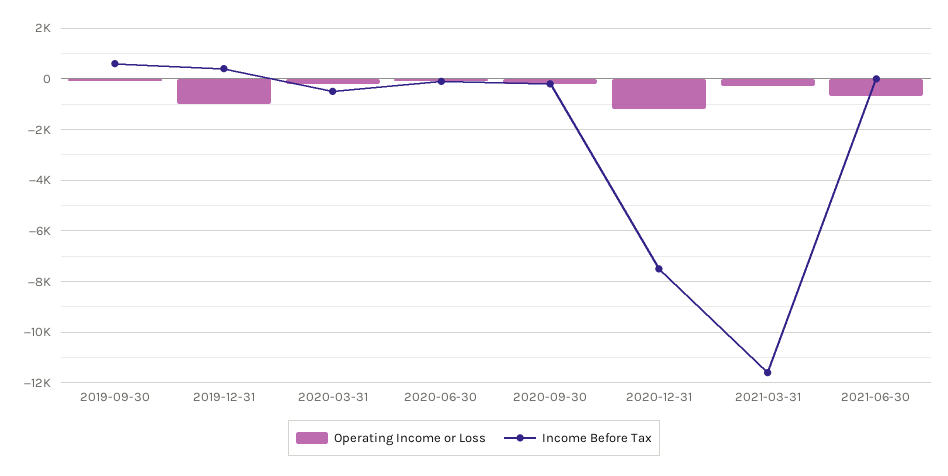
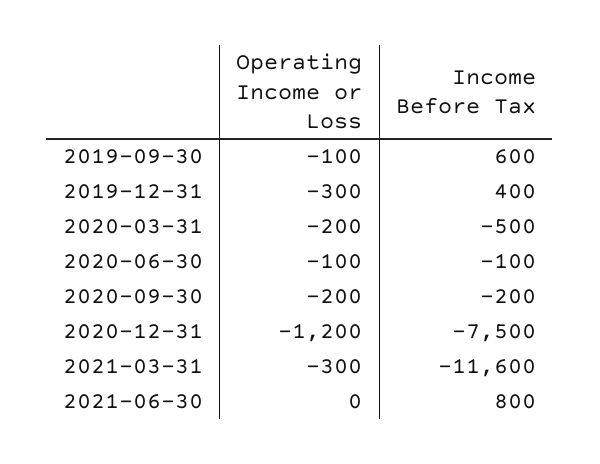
  {
    "Operating Income or Loss": {
      "2019-09-30": -100,
-     "2019-12-31": -1000,
+     "2019-12-31": -300,
      "2020-03-31": -200,
      "2020-06-30": -100,
      "2020-09-30": -200,
      "2020-12-31": -1200,
      "2021-03-31": -300,
-     "2021-06-30": -750
+     "2021-06-30": 0
    },
    "Income Before Tax": {
      "2019-09-30": 600,
      "2019-12-31": 400,
      "2020-03-31": -500,
      "2020-06-30": -100,
      "2020-09-30": -200,
      "2020-12-31": -7500,
      "2021-03-31": -11600,
-     "2021-06-30": 0
+     "2021-06-30": 800
    }
  }

